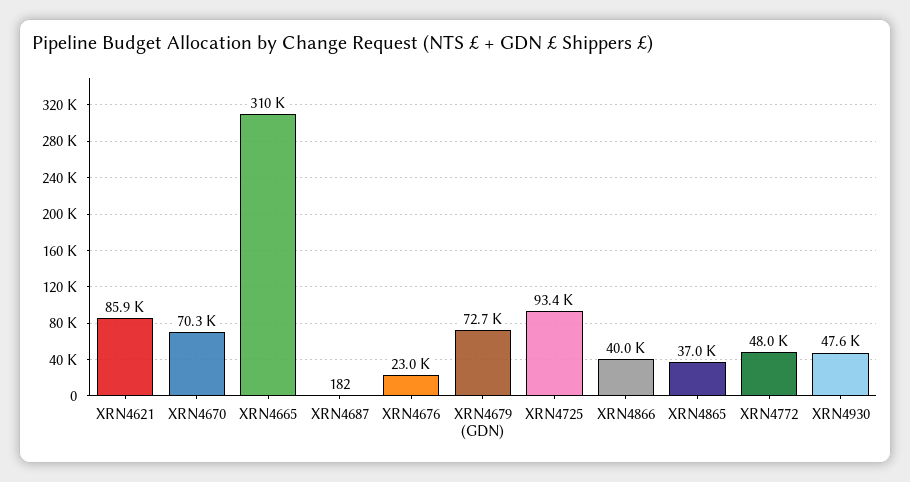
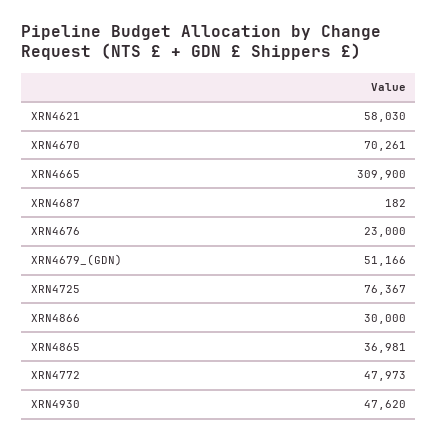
  {
-   "XRN4621": 85900,
+   "XRN4621": 58030,
    "XRN4670": 70261,
    "XRN4665": 309900,
    "XRN4687": 182,
    "XRN4676": 23000,
-   "XRN4679 (GDN)": 72700,
+   "XRN4679 (GDN)": 51166,
-   "XRN4725": 93400,
+   "XRN4725": 76367,
-   "XRN4866": 40000,
+   "XRN4866": 30000,
    "XRN4865": 36981,
    "XRN4772": 47973,
    "XRN4930": 47620
  }

